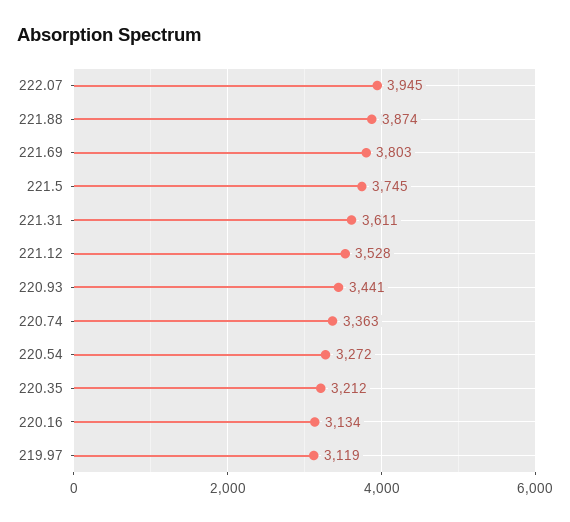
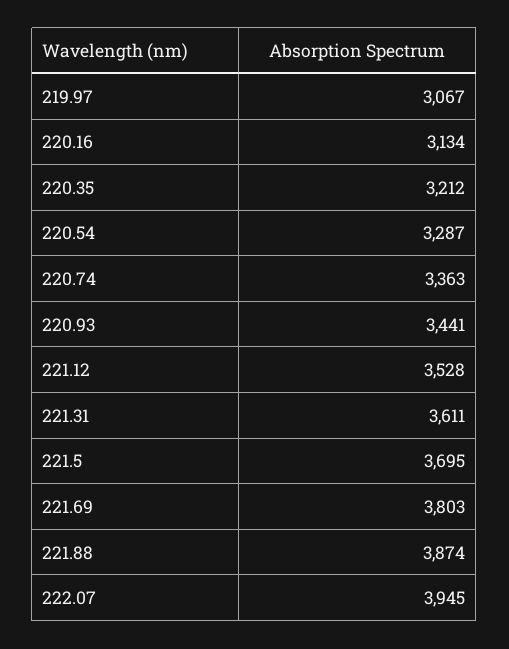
  {
    "222.07": 3945,
    "221.88": 3874,
    "221.69": 3803,
-   "221.5": 3745,
+   "221.5": 3695,
    "221.31": 3611,
    "221.12": 3528,
    "220.93": 3441,
    "220.74": 3363,
-   "220.54": 3272,
+   "220.54": 3287,
    "220.35": 3212,
    "220.16": 3134,
-   "219.97": 3119
+   "219.97": 3067
  }

